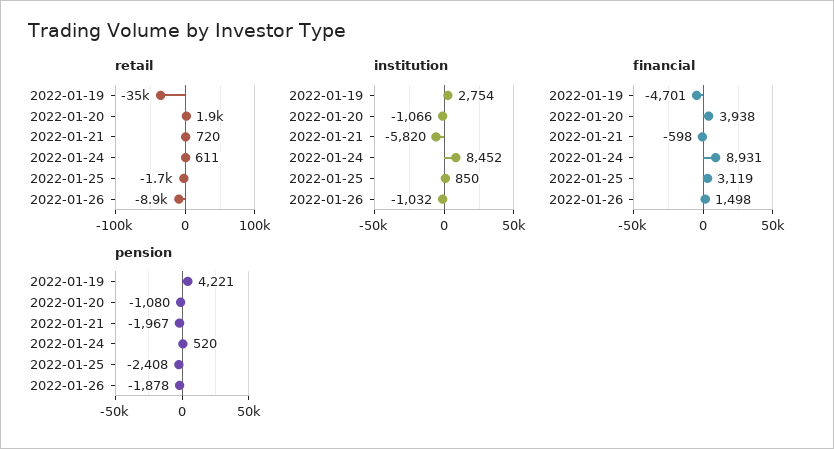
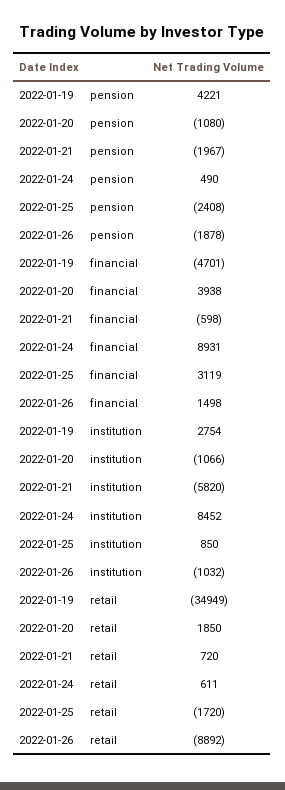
  {
    "retail": {
      "2022-01-19": -34949,
      "2022-01-20": 1850,
      "2022-01-21": 720,
      "2022-01-24": 611,
      "2022-01-25": -1720,
      "2022-01-26": -8892
    },
    "institution": {
      "2022-01-19": 2754,
      "2022-01-20": -1066,
      "2022-01-21": -5820,
      "2022-01-24": 8452,
      "2022-01-25": 850,
      "2022-01-26": -1032
    },
    "financial": {
      "2022-01-19": -4701,
      "2022-01-20": 3938,
      "2022-01-21": -598,
      "2022-01-24": 8931,
      "2022-01-25": 3119,
      "2022-01-26": 1498
    },
    "pension": {
      "2022-01-19": 4221,
      "2022-01-20": -1080,
      "2022-01-21": -1967,
-     "2022-01-24": 520,
+     "2022-01-24": 490,
      "2022-01-25": -2408,
      "2022-01-26": -1878
    }
  }

